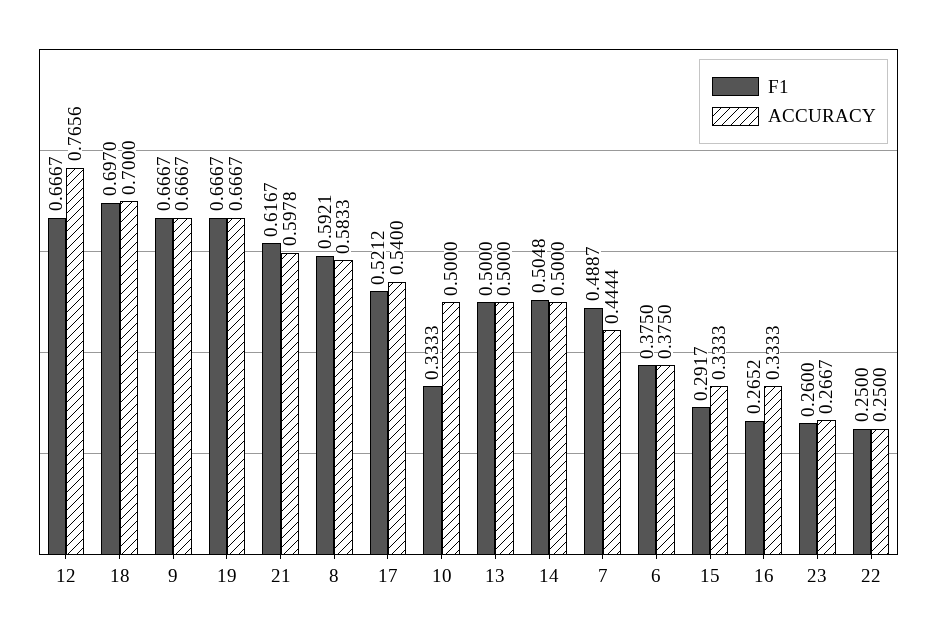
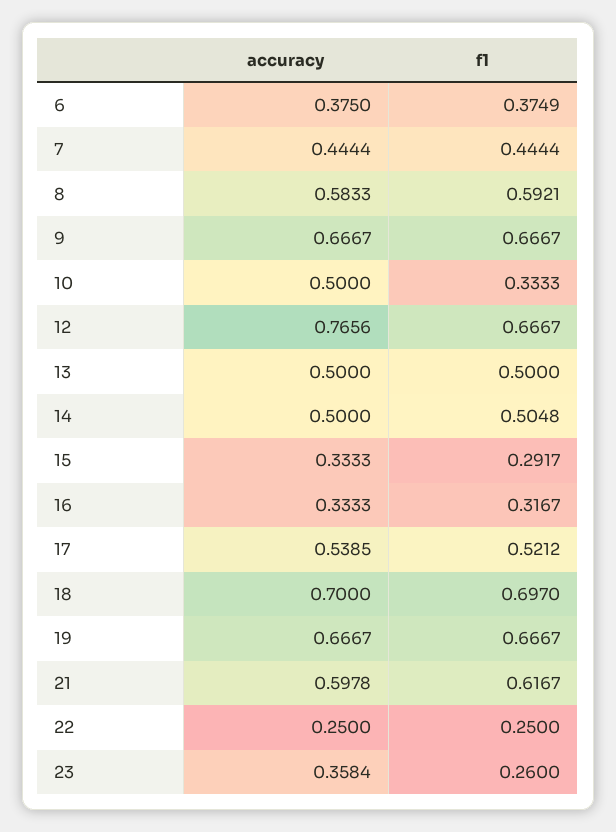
  {
    "F1": {
      "12": 0.6667,
      "18": 0.697,
      "9": 0.6667,
      "19": 0.6667,
      "21": 0.6167,
      "8": 0.5921,
      "17": 0.5212,
      "10": 0.3333,
      "13": 0.5,
      "14": 0.5048,
-     "7": 0.4887,
+     "7": 0.4444,
-     "6": 0.375,
+     "6": 0.3749,
      "15": 0.2917,
-     "16": 0.2652,
+     "16": 0.3167,
      "23": 0.26,
      "22": 0.25
    },
    "ACCURACY": {
      "12": 0.7656,
      "18": 0.7,
      "9": 0.6667,
      "19": 0.6667,
      "21": 0.5978,
      "8": 0.5833,
-     "17": 0.54,
+     "17": 0.5385,
      "10": 0.5,
      "13": 0.5,
      "14": 0.5,
      "7": 0.4444,
      "6": 0.375,
      "15": 0.3333,
      "16": 0.3333,
-     "23": 0.2667,
+     "23": 0.3584,
      "22": 0.25
    }
  }

